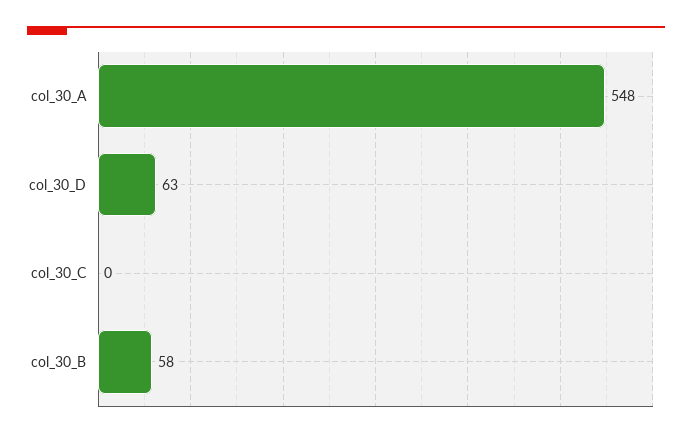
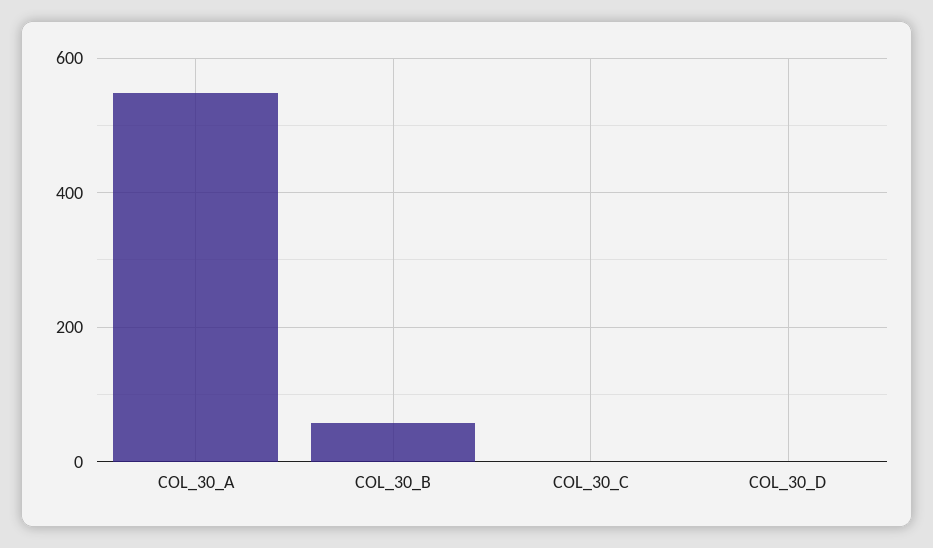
  {
    "col_30_A": 548,
-   "col_30_D": 63,
+   "col_30_D": 0,
    "col_30_C": 0,
    "col_30_B": 58
  }

